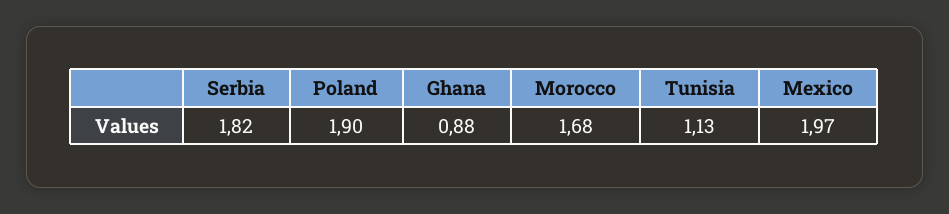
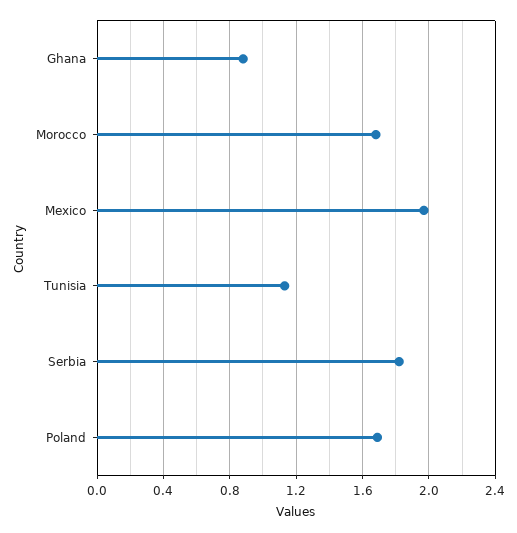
  {
    "Serbia": 1.82,
-   "Poland": 1.9,
+   "Poland": 1.7,
    "Ghana": 0.88,
    "Morocco": 1.68,
    "Tunisia": 1.13,
    "Mexico": 1.97
  }

